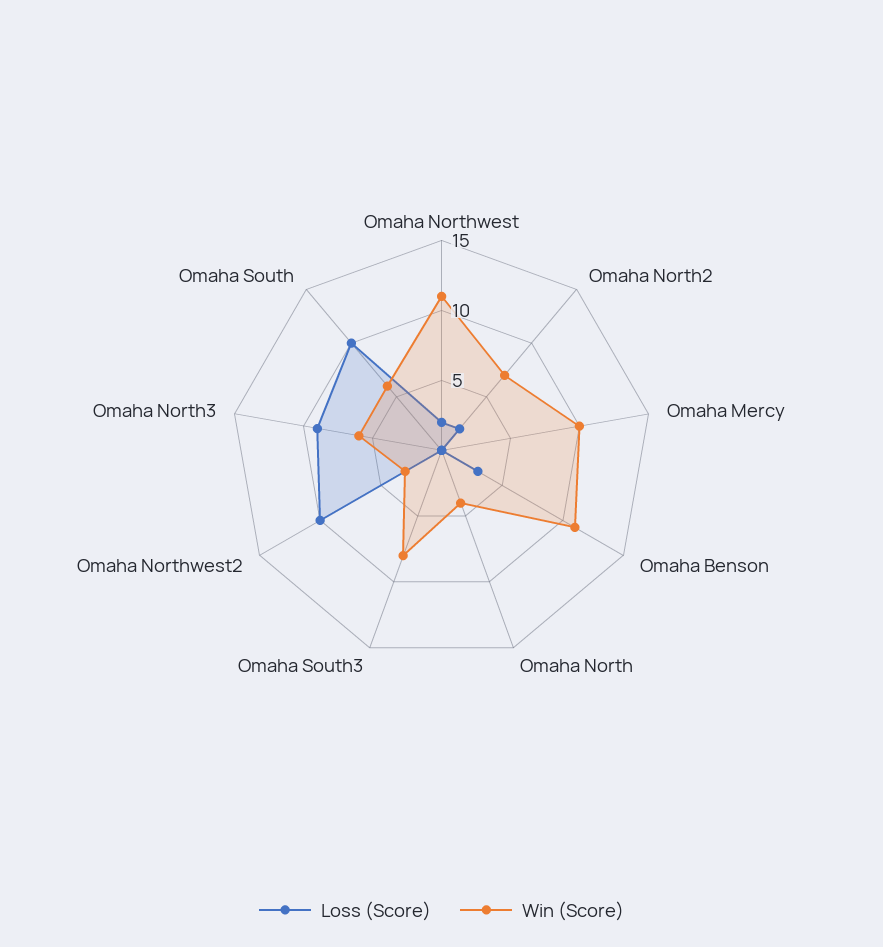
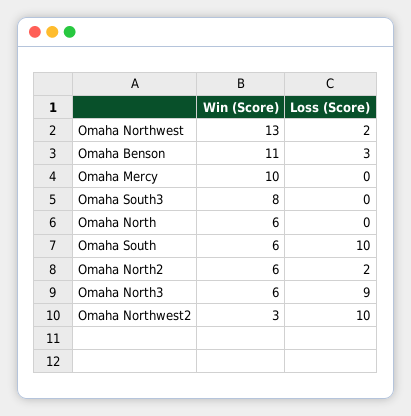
  {
    "Loss (Score)": {
      "Omaha Northwest": 2,
      "Omaha North2": 2,
      "Omaha Mercy": 0,
      "Omaha Benson": 3,
      "Omaha North": 0,
      "Omaha South3": 0,
      "Omaha Northwest2": 10,
      "Omaha North3": 9,
      "Omaha South": 10
    },
    "Win (Score)": {
-     "Omaha Northwest": 11,
+     "Omaha Northwest": 13,
-     "Omaha North2": 7,
+     "Omaha North2": 6,
      "Omaha Mercy": 10,
      "Omaha Benson": 11,
-     "Omaha North": 4,
+     "Omaha North": 6,
      "Omaha South3": 8,
      "Omaha Northwest2": 3,
      "Omaha North3": 6,
      "Omaha South": 6
    }
  }

